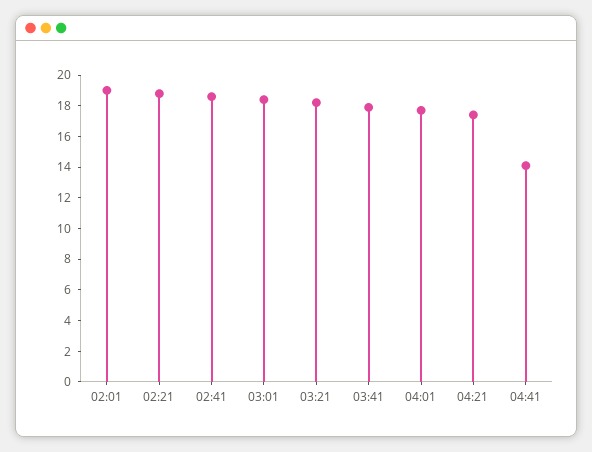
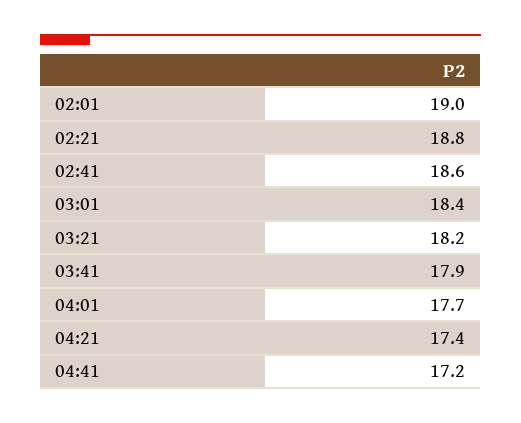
  {
    "02:01": 19,
    "02:21": 18.8,
    "02:41": 18.6,
    "03:01": 18.4,
    "03:21": 18.2,
    "03:41": 17.9,
    "04:01": 17.7,
    "04:21": 17.4,
-   "04:41": 14
+   "04:41": 17.2
  }

